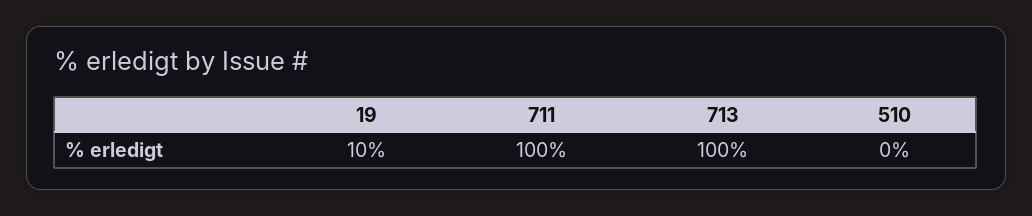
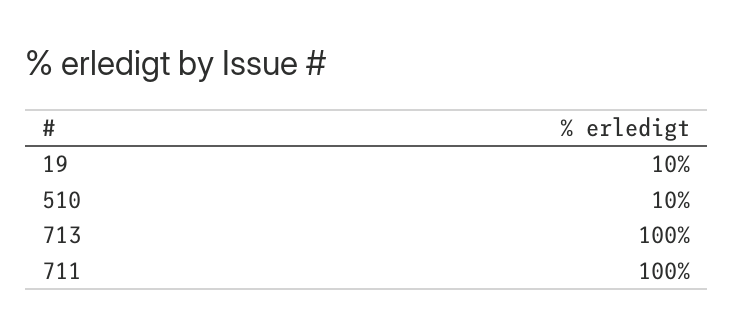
  {
    "19": 10,
    "711": 100,
    "713": 100,
-   "510": 0
+   "510": 10
  }

